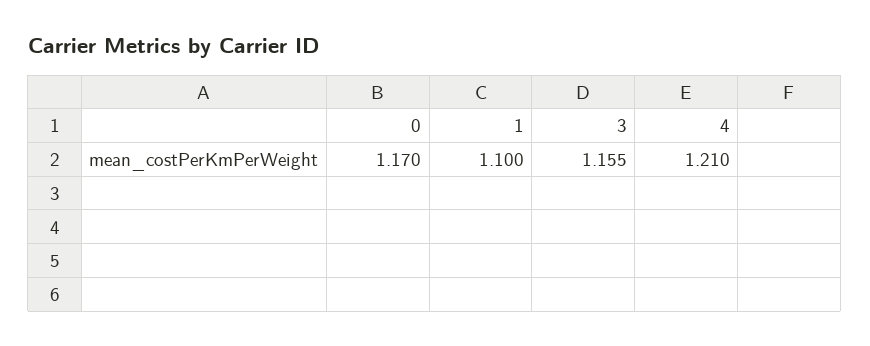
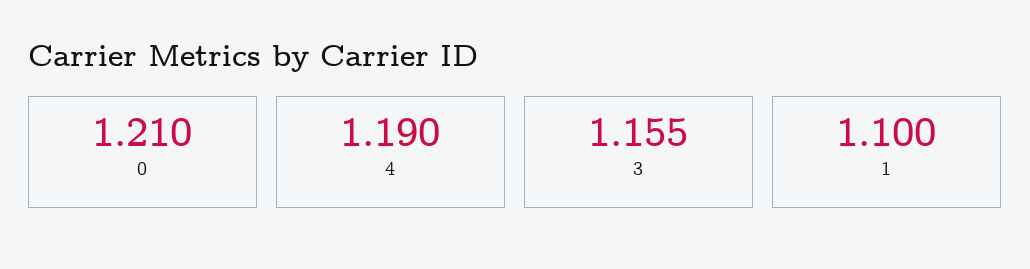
  {
-   "0": 1.17,
+   "0": 1.21,
    "1": 1.1,
    "3": 1.155,
-   "4": 1.21
+   "4": 1.19
  }

